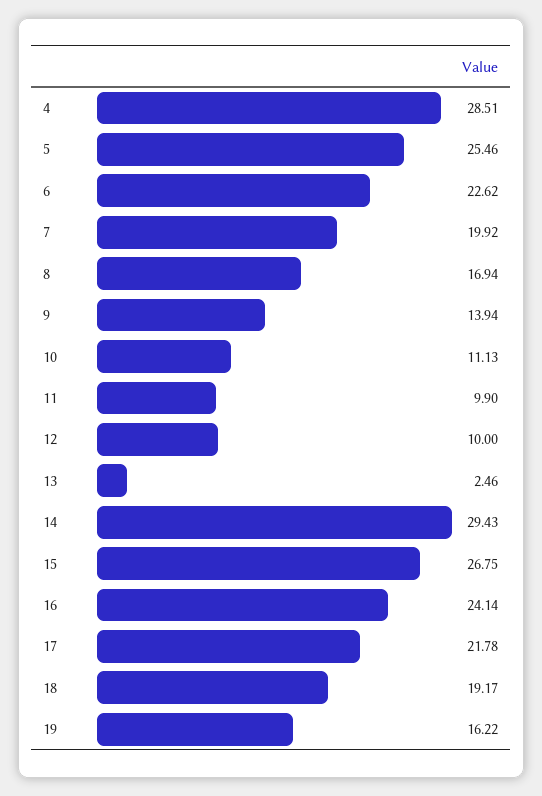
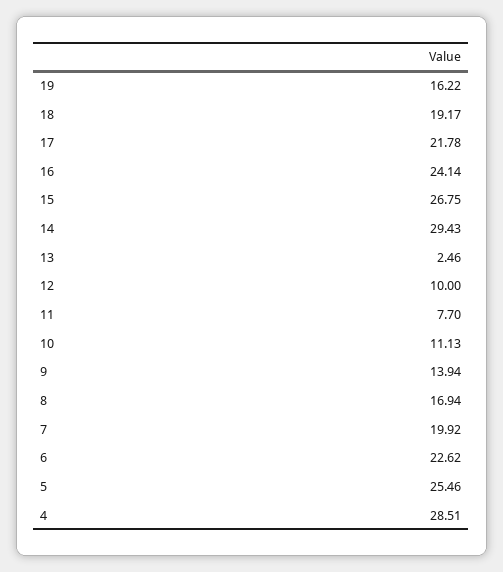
  {
    "4": 28.51,
    "5": 25.46,
    "6": 22.62,
    "7": 19.92,
    "8": 16.94,
    "9": 13.94,
    "10": 11.13,
-   "11": 9.9,
+   "11": 7.7,
    "12": 10,
    "13": 2.46,
    "14": 29.43,
    "15": 26.75,
    "16": 24.14,
    "17": 21.78,
    "18": 19.17,
    "19": 16.22
  }

